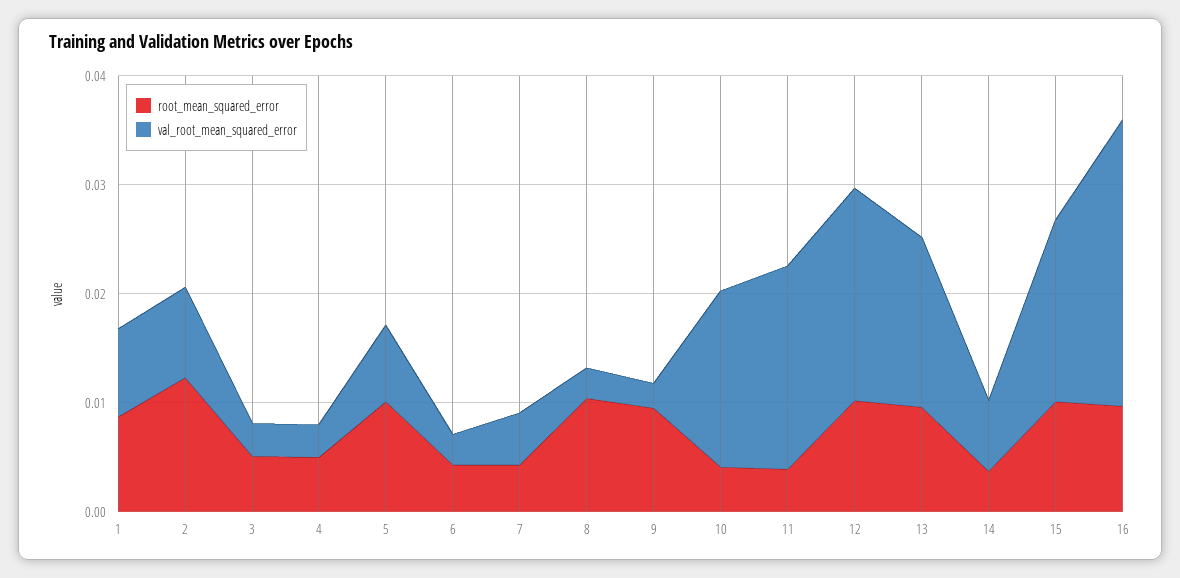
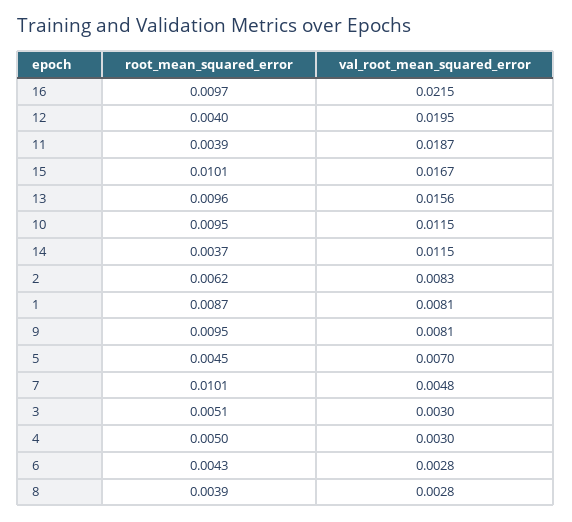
  {
    "root_mean_squared_error": {
      "1": 0.0087,
-     "2": 0.012,
+     "2": 0.0062,
      "3": 0.0051,
      "4": 0.005,
-     "5": 0.01,
+     "5": 0.0045,
      "6": 0.0043,
-     "7": 0.004,
+     "7": 0.0101,
-     "8": 0.01,
+     "8": 0.0039,
      "9": 0.0095,
-     "10": 0.004,
+     "10": 0.0095,
      "11": 0.0039,
-     "12": 0.01,
+     "12": 0.004,
      "13": 0.0096,
      "14": 0.0037,
      "15": 0.0101,
      "16": 0.0097
    },
    "val_root_mean_squared_error": {
      "1": 0.0081,
      "2": 0.0083,
      "3": 0.003,
      "4": 0.003,
      "5": 0.007,
      "6": 0.0028,
      "7": 0.0048,
      "8": 0.0028,
-     "9": 0.002,
+     "9": 0.0081,
-     "10": 0.016,
+     "10": 0.0115,
      "11": 0.0187,
      "12": 0.0195,
      "13": 0.0156,
-     "14": 0.006,
+     "14": 0.0115,
      "15": 0.0167,
-     "16": 0.026
+     "16": 0.0215
    }
  }

